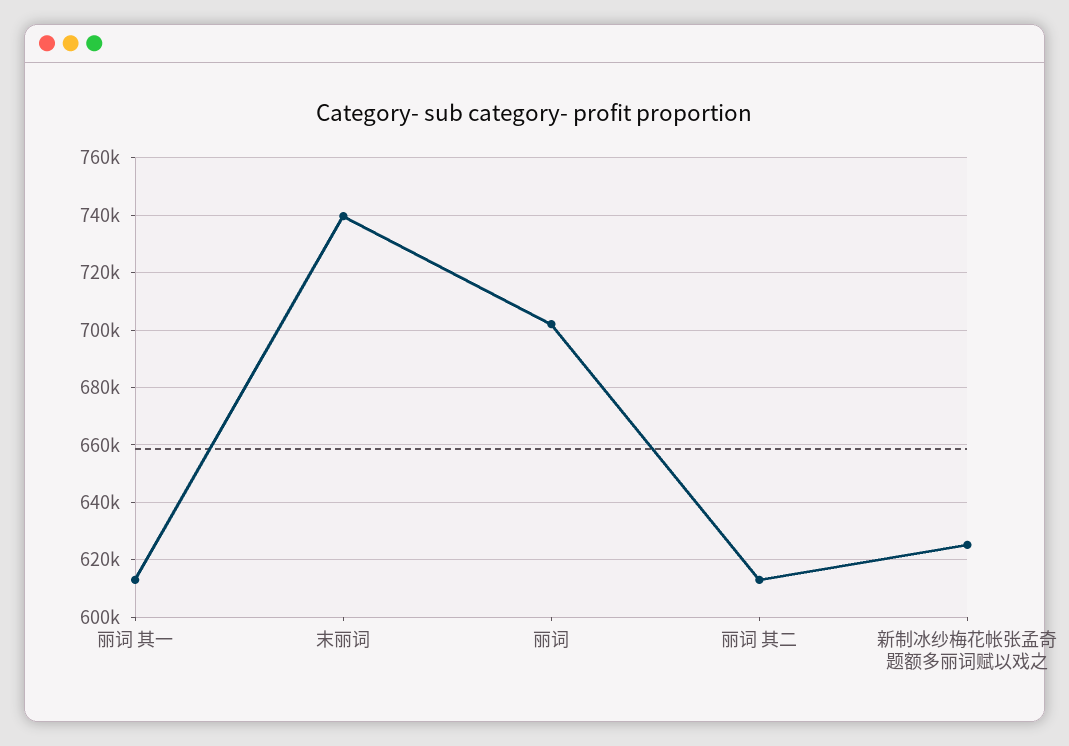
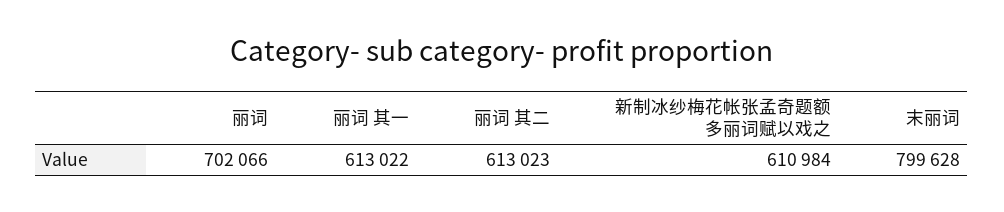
  {
    "丽词 其一": 613022,
-   "末丽词": 740000,
+   "末丽词": 799628,
    "丽词": 702066,
    "丽词 其二": 613023,
-   "新制冰纱梅花帐张孟奇题额多丽词赋以戏之": 625000
+   "新制冰纱梅花帐张孟奇题额多丽词赋以戏之": 610984
  }

